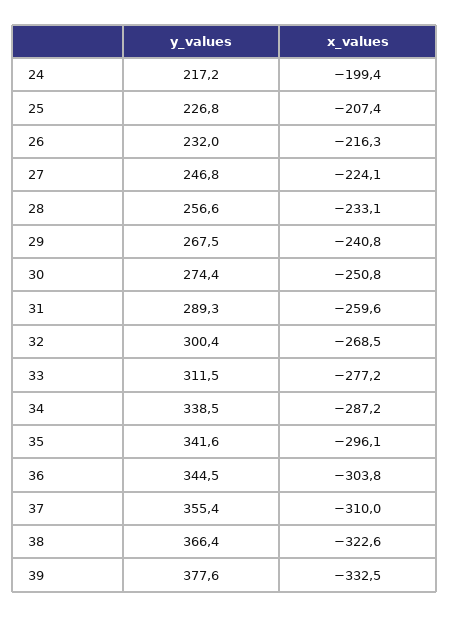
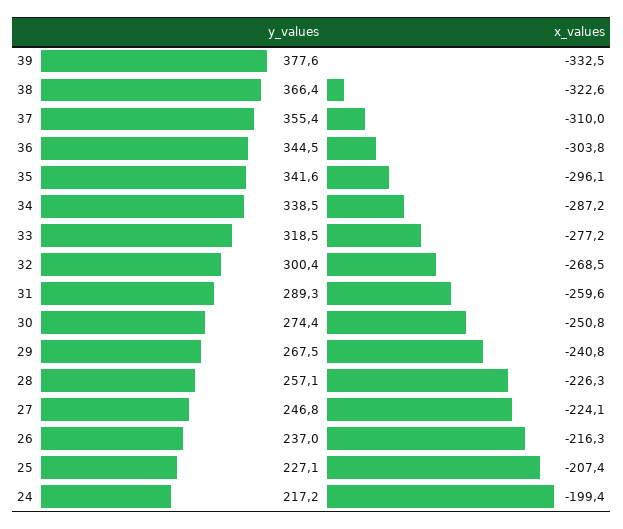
  {
    "y_values": {
      "24": 217.2,
-     "25": 226.8,
+     "25": 227.1,
-     "26": 232,
+     "26": 237,
      "27": 246.8,
-     "28": 256.6,
+     "28": 257.1,
      "29": 267.5,
      "30": 274.4,
      "31": 289.3,
      "32": 300.4,
-     "33": 311.5,
+     "33": 318.5,
      "34": 338.5,
      "35": 341.6,
      "36": 344.5,
      "37": 355.4,
      "38": 366.4,
      "39": 377.6
    },
    "x_values": {
      "24": -199.4,
      "25": -207.4,
      "26": -216.3,
      "27": -224.1,
-     "28": -233.1,
+     "28": -226.3,
      "29": -240.8,
      "30": -250.8,
      "31": -259.6,
      "32": -268.5,
      "33": -277.2,
      "34": -287.2,
      "35": -296.1,
      "36": -303.8,
      "37": -310,
      "38": -322.6,
      "39": -332.5
    }
  }

